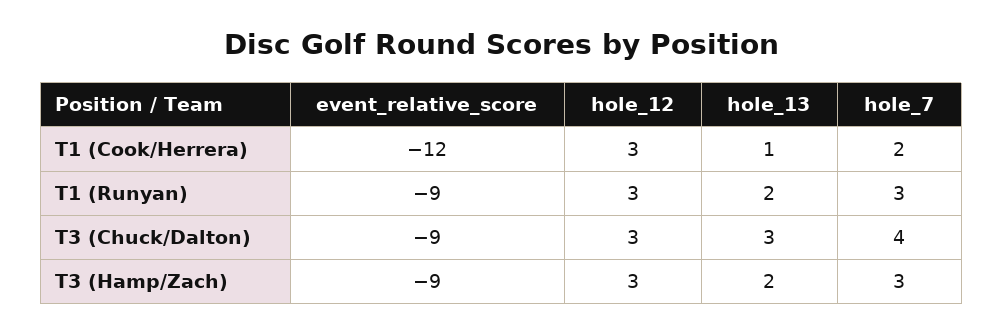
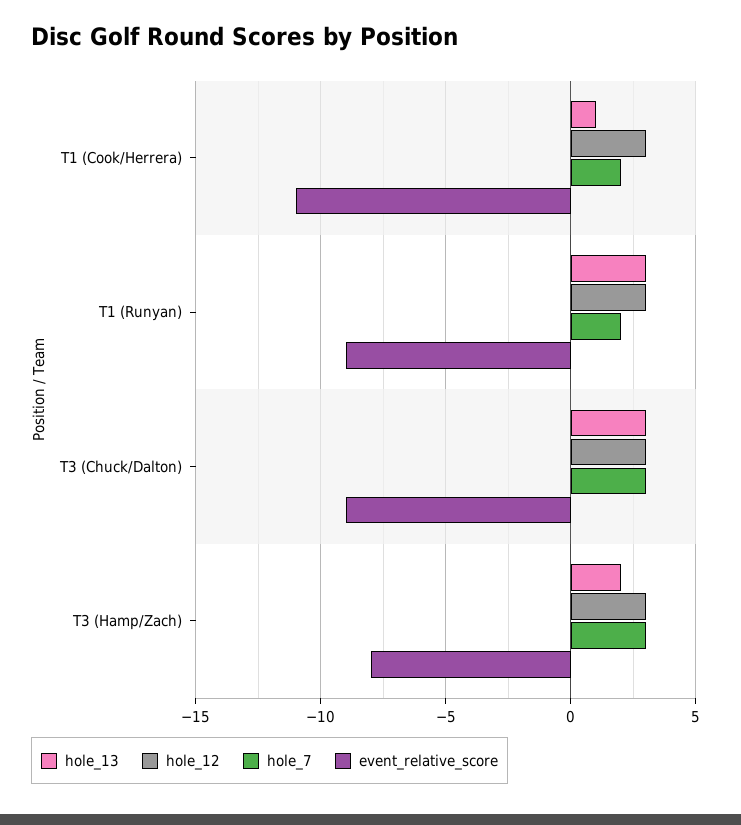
  {
    "event_relative_score": {
-     "T1 (Cook/Herrera)": -12,
+     "T1 (Cook/Herrera)": -11,
      "T1 (Runyan)": -9,
      "T3 (Chuck/Dalton)": -9,
-     "T3 (Hamp/Zach)": -9
+     "T3 (Hamp/Zach)": -8
    },
    "hole_12": {
      "T1 (Cook/Herrera)": 3,
      "T1 (Runyan)": 3,
      "T3 (Chuck/Dalton)": 3,
      "T3 (Hamp/Zach)": 3
    },
    "hole_13": {
      "T1 (Cook/Herrera)": 1,
-     "T1 (Runyan)": 2,
+     "T1 (Runyan)": 3,
      "T3 (Chuck/Dalton)": 3,
      "T3 (Hamp/Zach)": 2
    },
    "hole_7": {
      "T1 (Cook/Herrera)": 2,
-     "T1 (Runyan)": 3,
+     "T1 (Runyan)": 2,
-     "T3 (Chuck/Dalton)": 4,
+     "T3 (Chuck/Dalton)": 3,
      "T3 (Hamp/Zach)": 3
    }
  }

